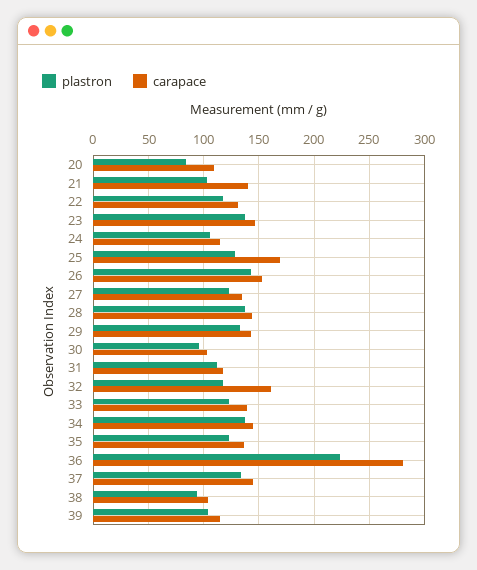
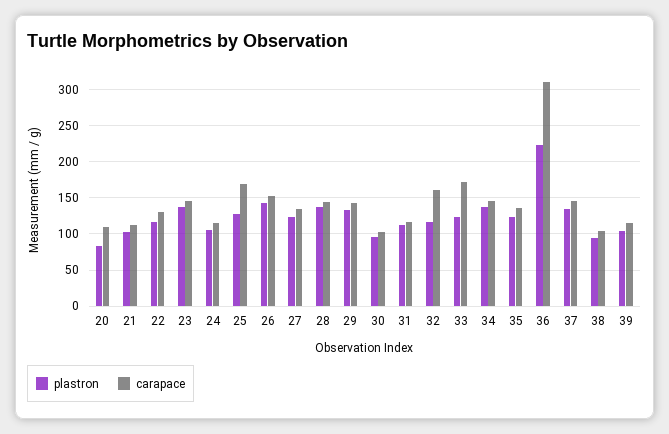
  {
    "plastron": {
      "20": 80,
      "21": 100,
      "22": 120,
      "23": 140,
      "24": 110,
      "25": 130,
      "26": 140,
      "27": 120,
      "28": 140,
      "29": 130,
      "30": 100,
      "31": 110,
      "32": 120,
      "33": 120,
      "34": 140,
      "35": 120,
      "36": 220,
      "37": 130,
      "38": 90,
      "39": 100
    },
    "carapace": {
      "20": 110,
-     "21": 140,
+     "21": 110,
      "22": 130,
      "23": 150,
      "24": 120,
      "25": 170,
      "26": 150,
      "27": 140,
      "28": 140,
      "29": 140,
      "30": 100,
      "31": 120,
      "32": 160,
-     "33": 140,
+     "33": 170,
      "34": 150,
      "35": 140,
-     "36": 280,
+     "36": 310,
      "37": 150,
      "38": 100,
      "39": 120
    }
  }

